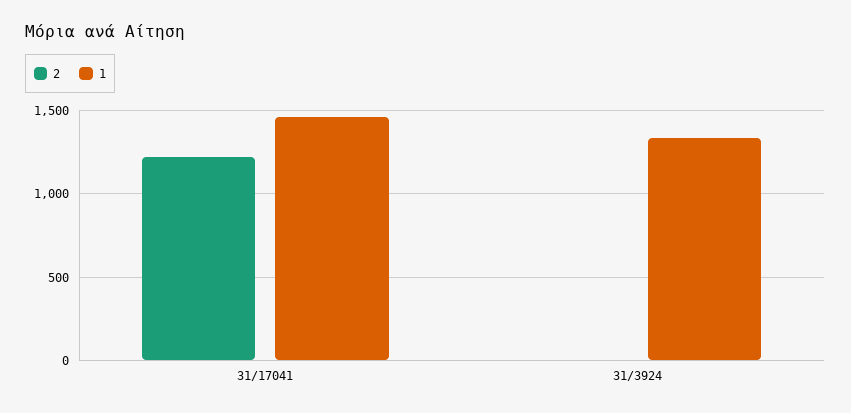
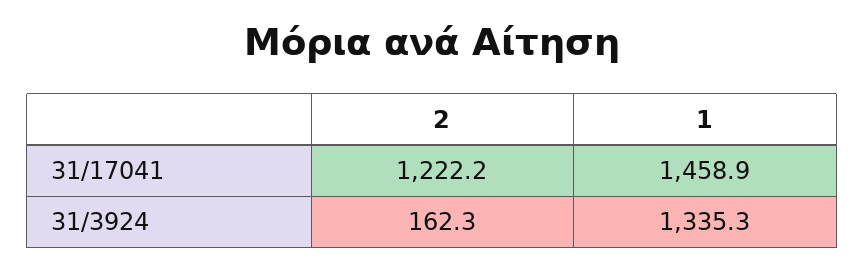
  {
    "2": {
      "31/17041": 1222.2,
-     "31/3924": 0
+     "31/3924": 162.3
    },
    "1": {
      "31/17041": 1458.9,
      "31/3924": 1335.3
    }
  }

